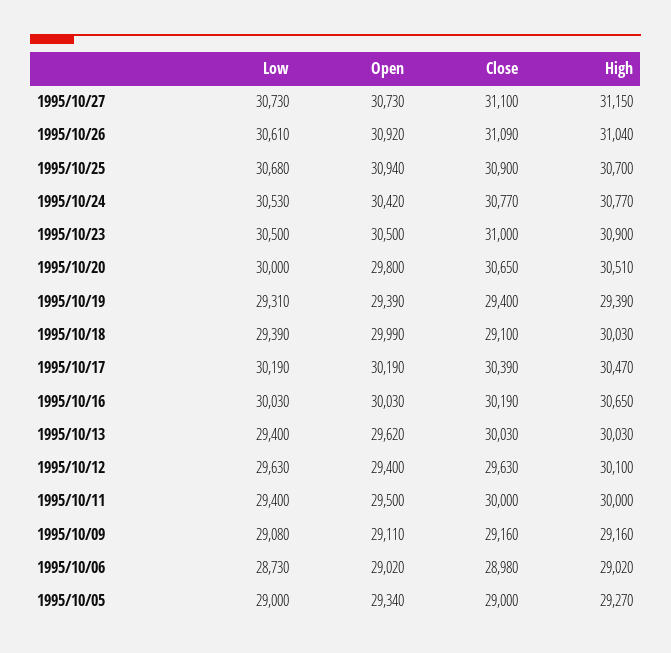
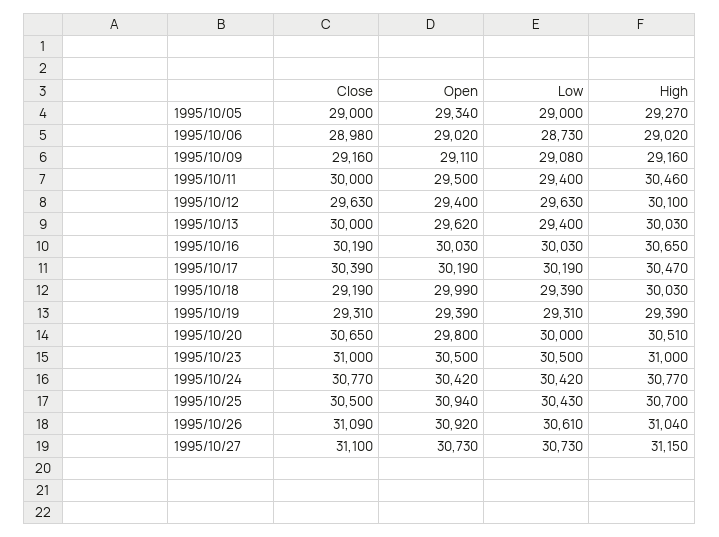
  {
    "Low": {
      "1995/10/27": 30730,
      "1995/10/26": 30610,
-     "1995/10/25": 30680,
+     "1995/10/25": 30430,
-     "1995/10/24": 30530,
+     "1995/10/24": 30420,
      "1995/10/23": 30500,
      "1995/10/20": 30000,
      "1995/10/19": 29310,
      "1995/10/18": 29390,
      "1995/10/17": 30190,
      "1995/10/16": 30030,
      "1995/10/13": 29400,
      "1995/10/12": 29630,
      "1995/10/11": 29400,
      "1995/10/09": 29080,
      "1995/10/06": 28730,
      "1995/10/05": 29000
    },
    "Open": {
      "1995/10/27": 30730,
      "1995/10/26": 30920,
      "1995/10/25": 30940,
      "1995/10/24": 30420,
      "1995/10/23": 30500,
      "1995/10/20": 29800,
      "1995/10/19": 29390,
      "1995/10/18": 29990,
      "1995/10/17": 30190,
      "1995/10/16": 30030,
      "1995/10/13": 29620,
      "1995/10/12": 29400,
      "1995/10/11": 29500,
      "1995/10/09": 29110,
      "1995/10/06": 29020,
      "1995/10/05": 29340
    },
    "Close": {
      "1995/10/27": 31100,
      "1995/10/26": 31090,
-     "1995/10/25": 30900,
+     "1995/10/25": 30500,
      "1995/10/24": 30770,
      "1995/10/23": 31000,
      "1995/10/20": 30650,
-     "1995/10/19": 29400,
+     "1995/10/19": 29310,
-     "1995/10/18": 29100,
+     "1995/10/18": 29190,
      "1995/10/17": 30390,
      "1995/10/16": 30190,
-     "1995/10/13": 30030,
+     "1995/10/13": 30000,
      "1995/10/12": 29630,
      "1995/10/11": 30000,
      "1995/10/09": 29160,
      "1995/10/06": 28980,
      "1995/10/05": 29000
    },
    "High": {
      "1995/10/27": 31150,
      "1995/10/26": 31040,
      "1995/10/25": 30700,
      "1995/10/24": 30770,
-     "1995/10/23": 30900,
+     "1995/10/23": 31000,
      "1995/10/20": 30510,
      "1995/10/19": 29390,
      "1995/10/18": 30030,
      "1995/10/17": 30470,
      "1995/10/16": 30650,
      "1995/10/13": 30030,
      "1995/10/12": 30100,
-     "1995/10/11": 30000,
+     "1995/10/11": 30460,
      "1995/10/09": 29160,
      "1995/10/06": 29020,
      "1995/10/05": 29270
    }
  }

